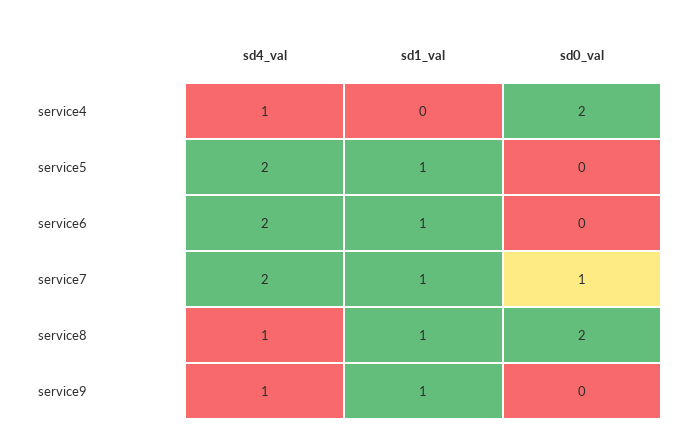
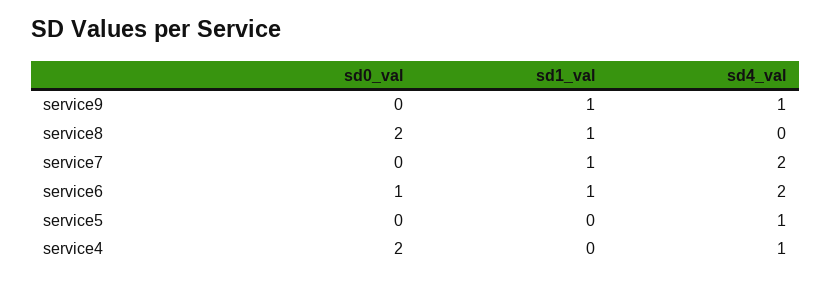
  {
    "sd4_val": {
      "service4": 1,
-     "service5": 2,
+     "service5": 1,
      "service6": 2,
      "service7": 2,
-     "service8": 1,
+     "service8": 0,
      "service9": 1
    },
    "sd1_val": {
      "service4": 0,
-     "service5": 1,
+     "service5": 0,
      "service6": 1,
      "service7": 1,
      "service8": 1,
      "service9": 1
    },
    "sd0_val": {
      "service4": 2,
      "service5": 0,
-     "service6": 0,
+     "service6": 1,
-     "service7": 1,
+     "service7": 0,
      "service8": 2,
      "service9": 0
    }
  }

